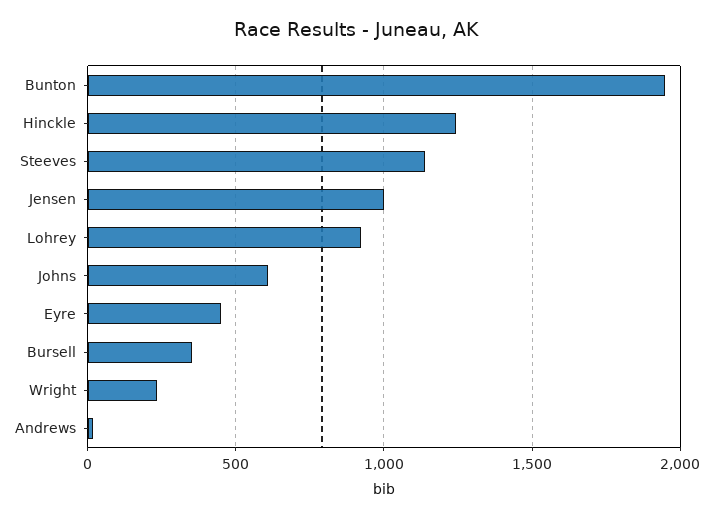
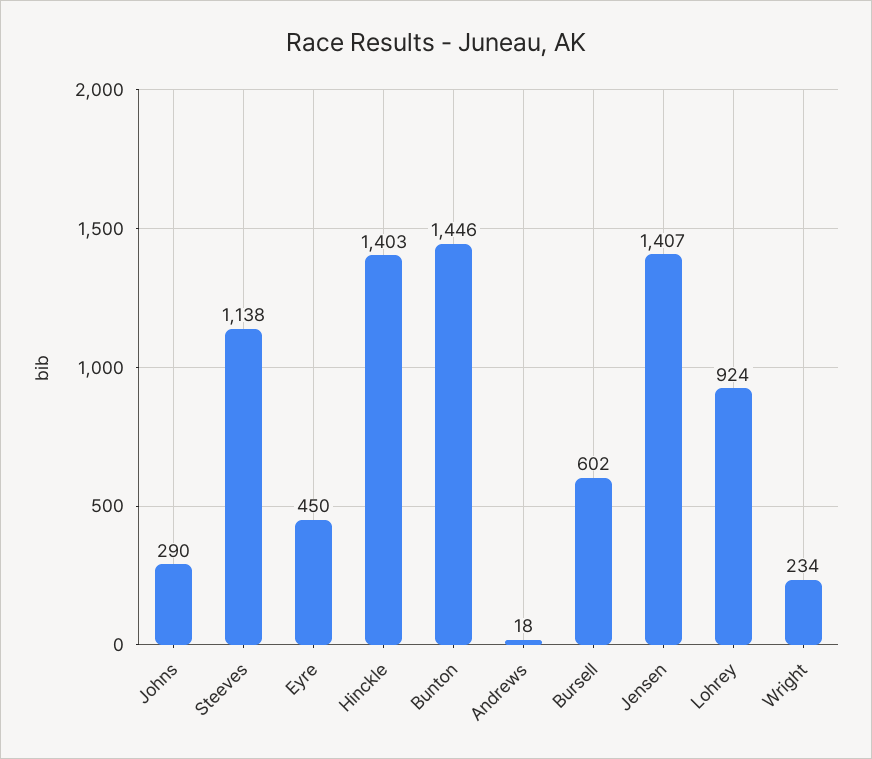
  {
-   "Bunton": 1950,
+   "Bunton": 1446,
-   "Hinckle": 1250,
+   "Hinckle": 1403,
    "Steeves": 1138,
-   "Jensen": 1000,
+   "Jensen": 1407,
    "Lohrey": 924,
-   "Johns": 600,
+   "Johns": 290,
    "Eyre": 450,
-   "Bursell": 350,
+   "Bursell": 602,
    "Wright": 234,
    "Andrews": 18
  }

